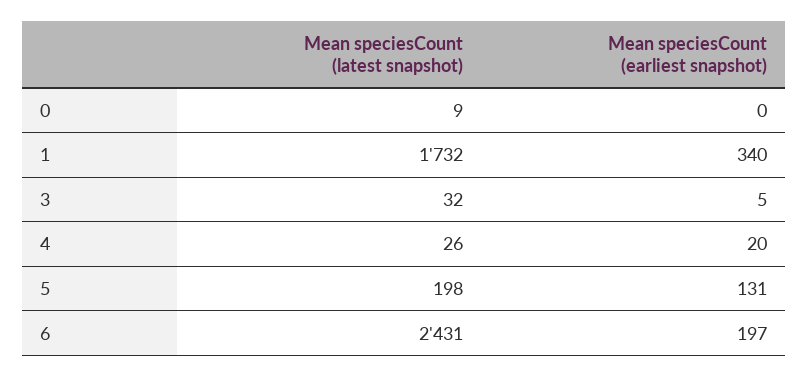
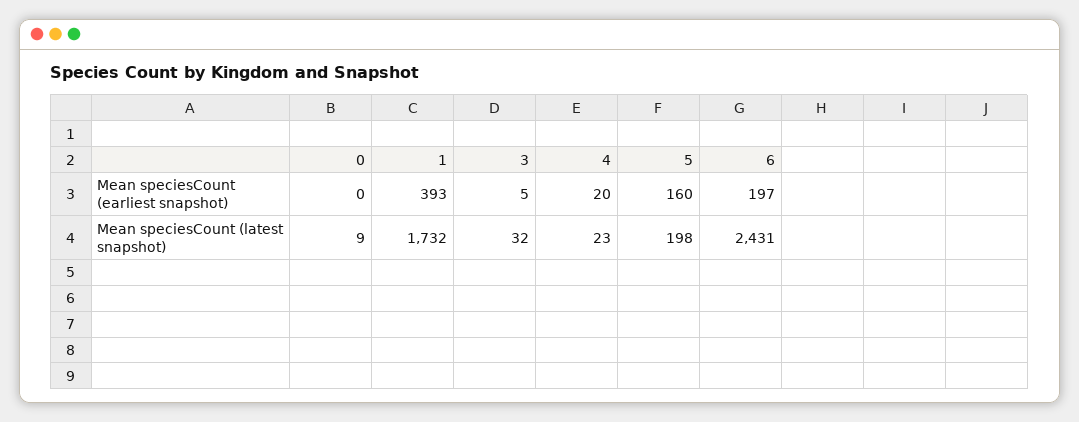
  {
    "Mean speciesCount (latest snapshot)": {
      "0": 9,
      "1": 1732,
      "3": 32,
-     "4": 26,
+     "4": 23,
      "5": 198,
      "6": 2431
    },
    "Mean speciesCount (earliest snapshot)": {
      "0": 0,
-     "1": 340,
+     "1": 393,
      "3": 5,
      "4": 20,
-     "5": 131,
+     "5": 160,
      "6": 197
    }
  }

